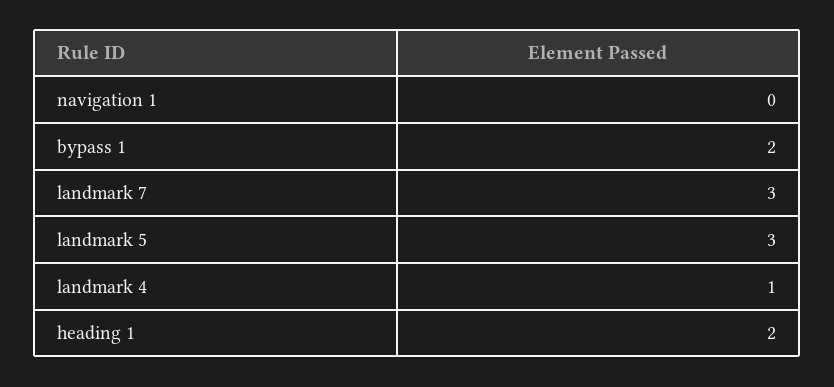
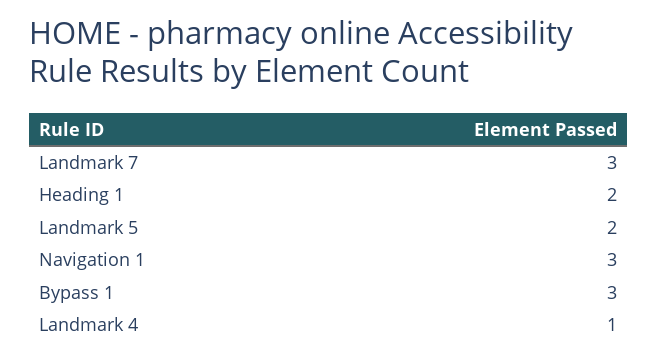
  {
-   "navigation 1": 0,
+   "navigation 1": 3,
-   "bypass 1": 2,
+   "bypass 1": 3,
    "landmark 7": 3,
-   "landmark 5": 3,
+   "landmark 5": 2,
    "landmark 4": 1,
    "heading 1": 2
  }

